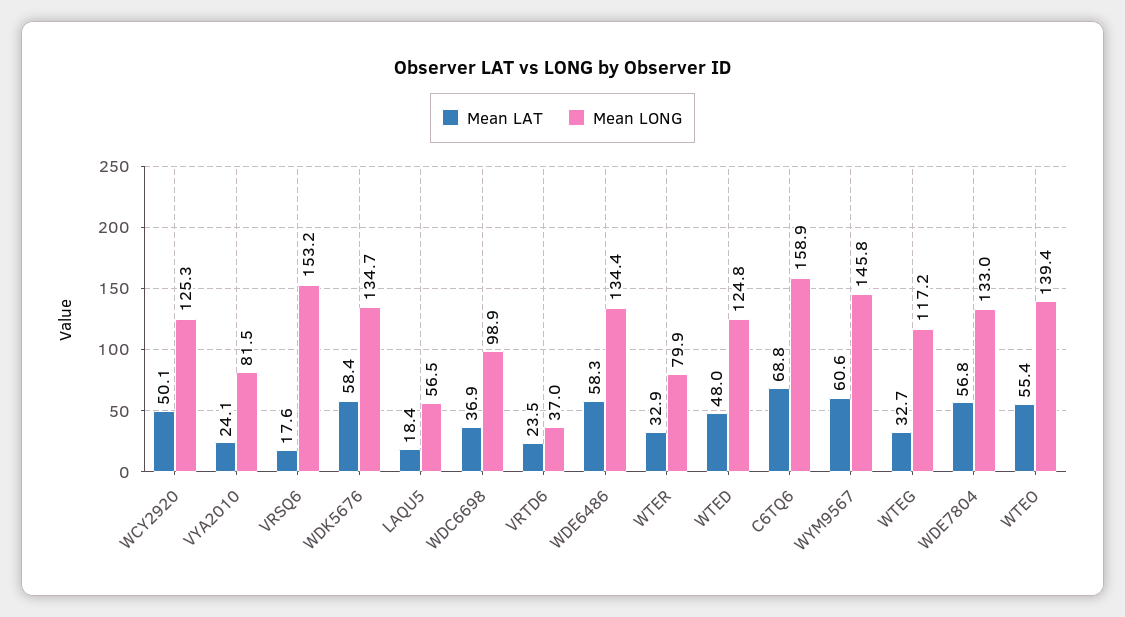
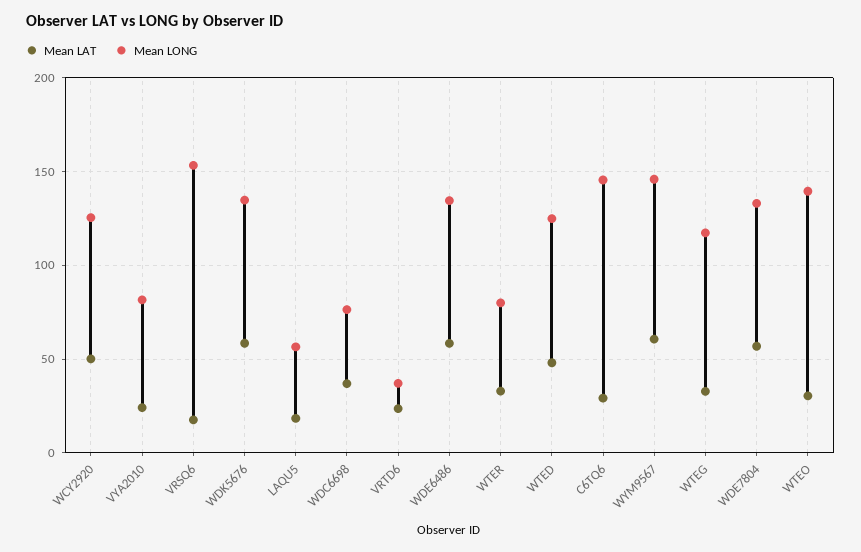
  {
    "Mean LAT": {
      "WCY2920": 50.1,
      "VYA2010": 24.1,
      "VRSQ6": 17.6,
      "WDK5676": 58.4,
      "LAQU5": 18.4,
      "WDC6698": 36.9,
      "VRTD6": 23.5,
      "WDE6486": 58.3,
      "WTER": 32.9,
      "WTED": 48,
-     "C6TQ6": 68.8,
+     "C6TQ6": 30,
      "WYM9567": 60.6,
      "WTEG": 32.7,
      "WDE7804": 56.8,
-     "WTEO": 55.4
+     "WTEO": 30
    },
    "Mean LONG": {
      "WCY2920": 125.3,
      "VYA2010": 81.5,
      "VRSQ6": 153.2,
      "WDK5676": 134.7,
      "LAQU5": 56.5,
-     "WDC6698": 98.9,
+     "WDC6698": 75,
      "VRTD6": 37,
      "WDE6486": 134.4,
      "WTER": 79.9,
      "WTED": 124.8,
-     "C6TQ6": 158.9,
+     "C6TQ6": 145,
      "WYM9567": 145.8,
      "WTEG": 117.2,
      "WDE7804": 133,
      "WTEO": 139.4
    }
  }

